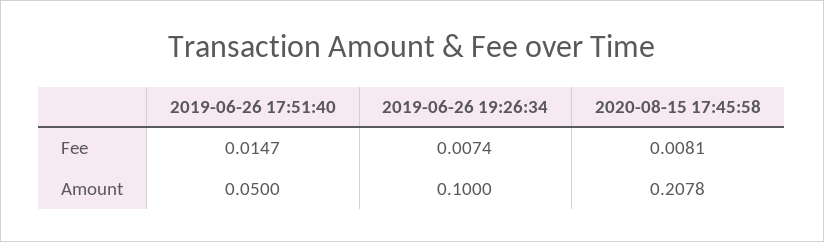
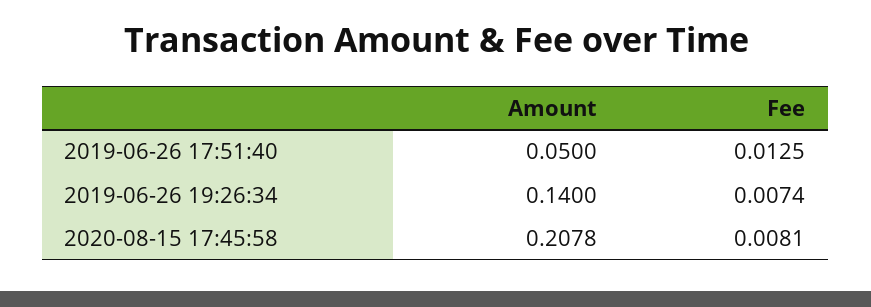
  {
    "2019-06-26 17:51:40": {
-     "Fee": 0.0147,
+     "Fee": 0.0125,
      "Amount": 0.05
    },
    "2019-06-26 19:26:34": {
      "Fee": 0.0074,
-     "Amount": 0.1
+     "Amount": 0.14
    },
    "2020-08-15 17:45:58": {
      "Fee": 0.0081,
      "Amount": 0.2078
    }
  }

